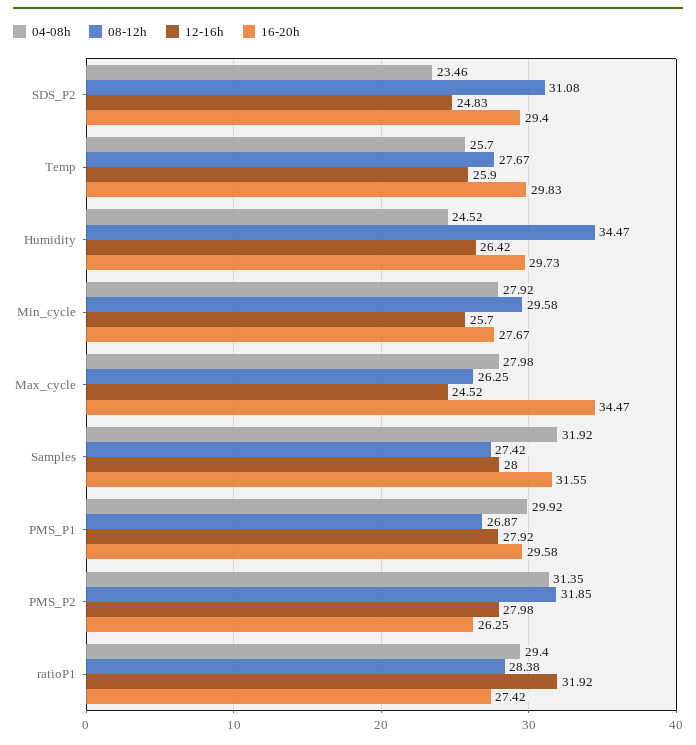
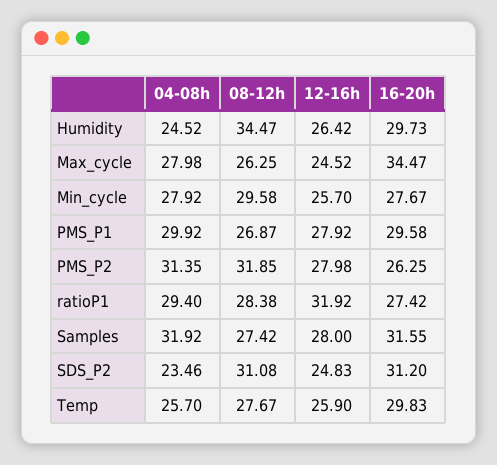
  {
    "04-08h": {
      "SDS_P2": 23.46,
      "Temp": 25.7,
      "Humidity": 24.52,
      "Min_cycle": 27.92,
      "Max_cycle": 27.98,
      "Samples": 31.92,
      "PMS_P1": 29.92,
      "PMS_P2": 31.35,
      "ratioP1": 29.4
    },
    "08-12h": {
      "SDS_P2": 31.08,
      "Temp": 27.67,
      "Humidity": 34.47,
      "Min_cycle": 29.58,
      "Max_cycle": 26.25,
      "Samples": 27.42,
      "PMS_P1": 26.87,
      "PMS_P2": 31.85,
      "ratioP1": 28.38
    },
    "12-16h": {
      "SDS_P2": 24.83,
      "Temp": 25.9,
      "Humidity": 26.42,
      "Min_cycle": 25.7,
      "Max_cycle": 24.52,
      "Samples": 28,
      "PMS_P1": 27.92,
      "PMS_P2": 27.98,
      "ratioP1": 31.92
    },
    "16-20h": {
-     "SDS_P2": 29.4,
+     "SDS_P2": 31.2,
      "Temp": 29.83,
      "Humidity": 29.73,
      "Min_cycle": 27.67,
      "Max_cycle": 34.47,
      "Samples": 31.55,
      "PMS_P1": 29.58,
      "PMS_P2": 26.25,
      "ratioP1": 27.42
    }
  }

